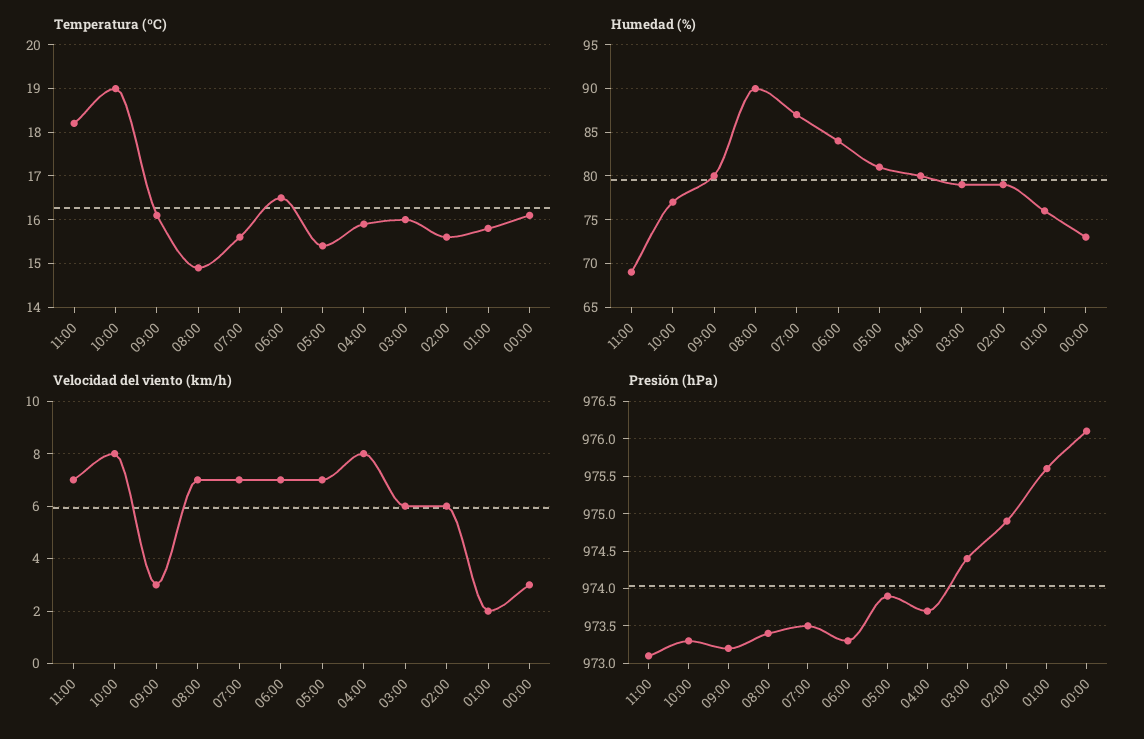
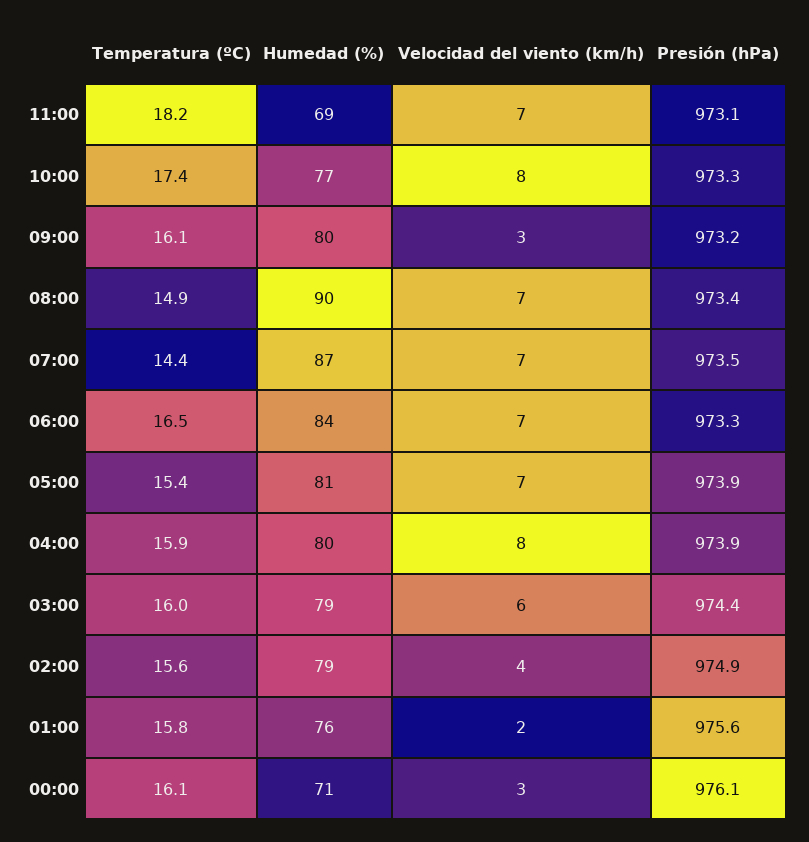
  {
    "Temperatura (ºC)": {
      "11:00": 18.2,
-     "10:00": 19,
+     "10:00": 17.4,
      "09:00": 16.1,
      "08:00": 14.9,
-     "07:00": 15.5,
+     "07:00": 14.4,
      "06:00": 16.5,
      "05:00": 15.4,
      "04:00": 15.9,
      "03:00": 16,
      "02:00": 15.6,
      "01:00": 15.8,
      "00:00": 16.1
    },
    "Humedad (%)": {
      "11:00": 69,
      "10:00": 77,
      "09:00": 80,
      "08:00": 90,
      "07:00": 87,
      "06:00": 84,
      "05:00": 81,
      "04:00": 80,
      "03:00": 79,
      "02:00": 79,
      "01:00": 76,
-     "00:00": 73
+     "00:00": 71
    },
    "Velocidad del viento (km/h)": {
      "11:00": 7,
      "10:00": 8,
      "09:00": 3,
      "08:00": 7,
      "07:00": 7,
      "06:00": 7,
      "05:00": 7,
      "04:00": 8,
      "03:00": 6,
-     "02:00": 6,
+     "02:00": 4,
      "01:00": 2,
      "00:00": 3
    },
    "Presión (hPa)": {
      "11:00": 973.1,
      "10:00": 973.3,
      "09:00": 973.2,
      "08:00": 973.4,
      "07:00": 973.5,
      "06:00": 973.3,
      "05:00": 973.9,
-     "04:00": 973.7,
+     "04:00": 973.9,
      "03:00": 974.4,
      "02:00": 974.9,
      "01:00": 975.6,
      "00:00": 976.1
    }
  }

